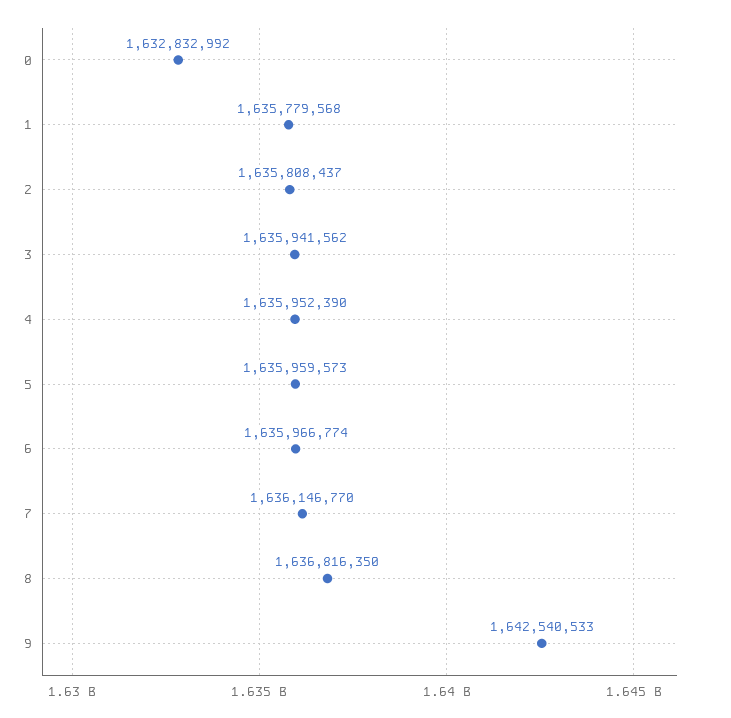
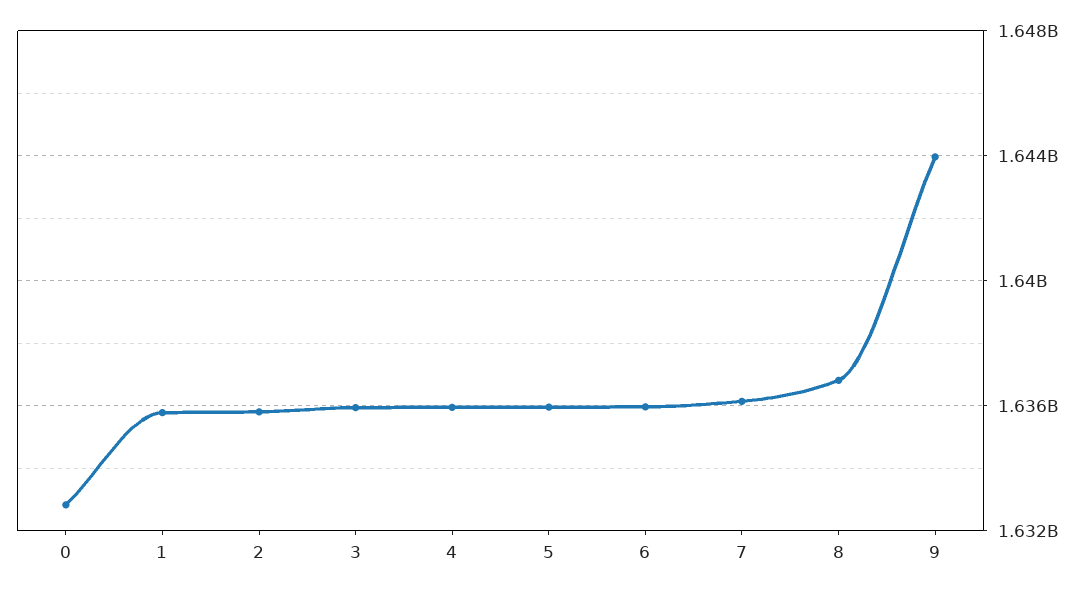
  {
    "0": 1632832992,
    "1": 1635779568,
    "2": 1635808437,
    "3": 1635941562,
    "4": 1635952390,
    "5": 1635959573,
    "6": 1635966774,
    "7": 1636146770,
    "8": 1636816350,
-   "9": 1642540533
+   "9": 1644000000
  }

